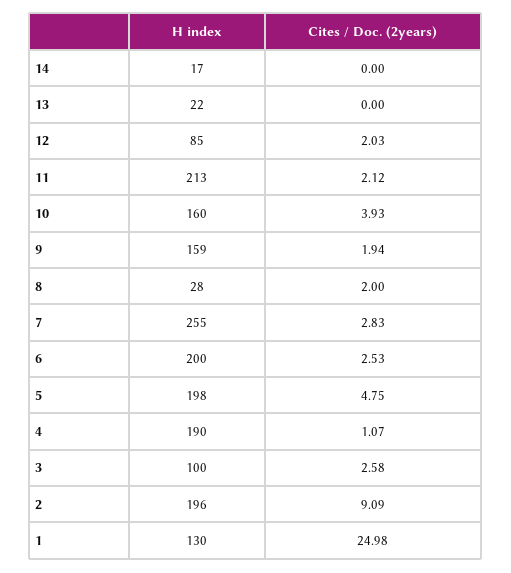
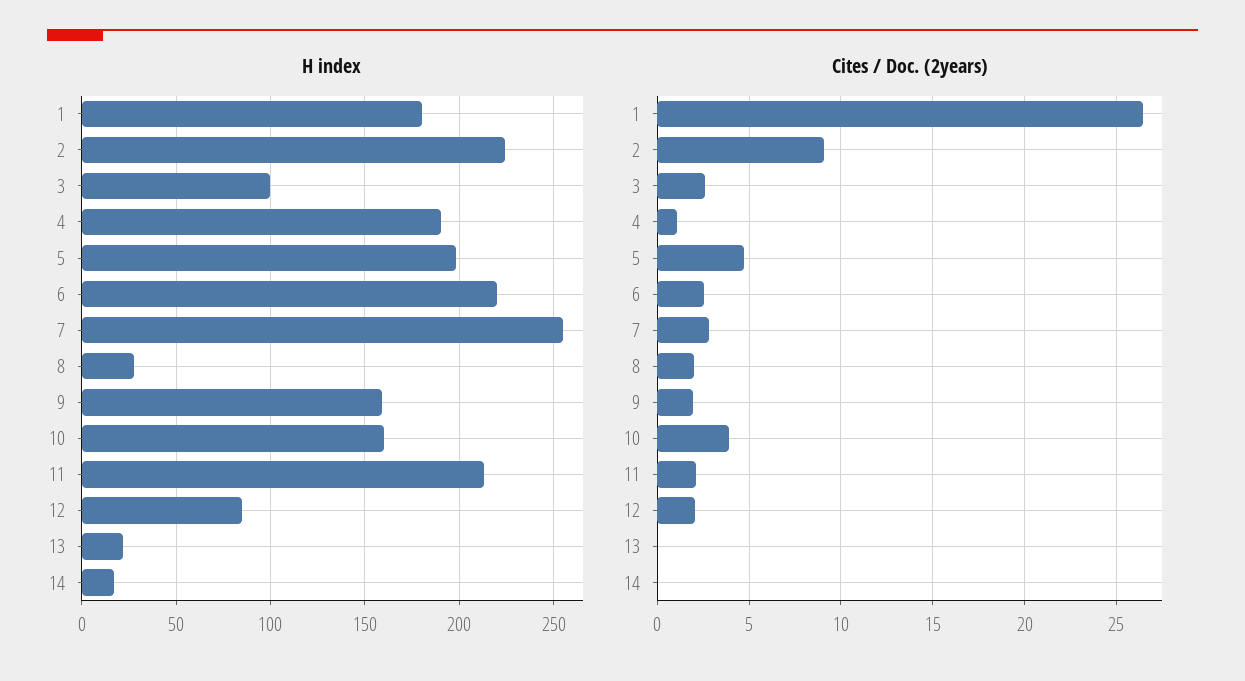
  {
    "H index": {
      "14": 17,
      "13": 22,
      "12": 85,
      "11": 213,
      "10": 160,
      "9": 159,
      "8": 28,
      "7": 255,
-     "6": 200,
+     "6": 220,
      "5": 198,
      "4": 190,
      "3": 100,
-     "2": 196,
+     "2": 225,
-     "1": 130
+     "1": 180
    },
    "Cites / Doc. (2years)": {
      "14": 0,
      "13": 0,
      "12": 2.03,
      "11": 2.12,
      "10": 3.93,
      "9": 1.94,
      "8": 2,
      "7": 2.83,
      "6": 2.53,
      "5": 4.75,
      "4": 1.07,
      "3": 2.58,
      "2": 9.09,
-     "1": 24.98
+     "1": 26.5
    }
  }

